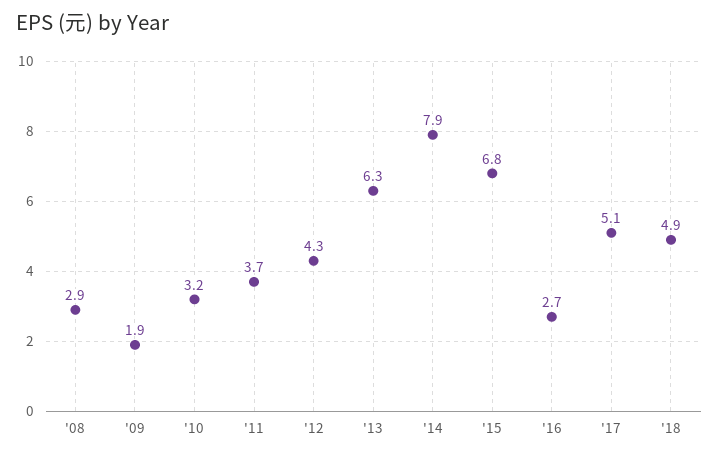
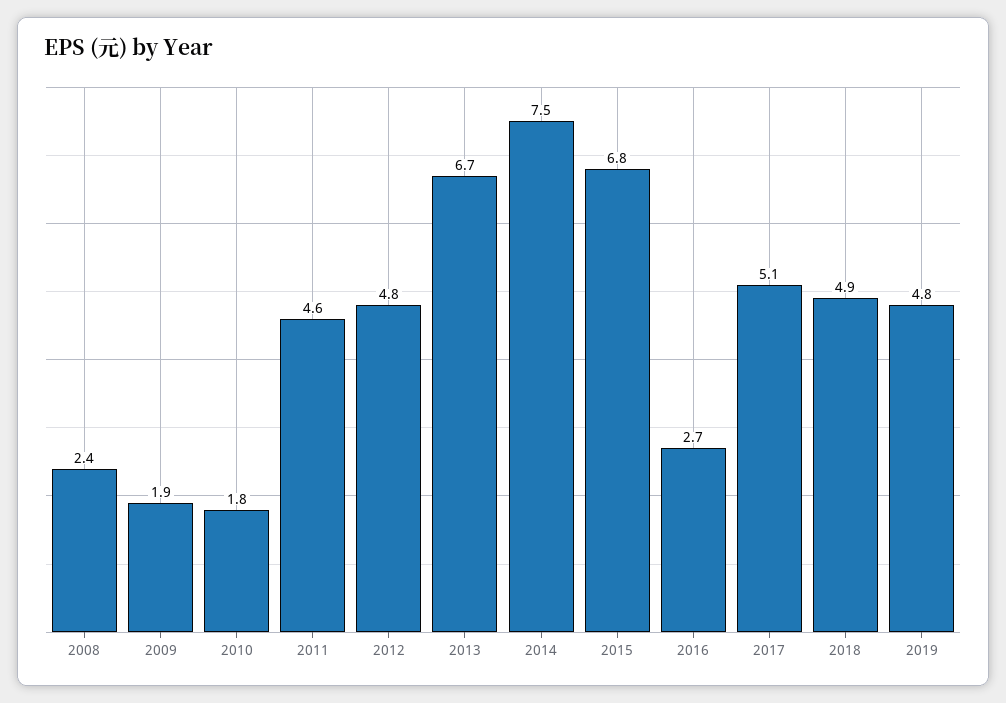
  {
-   "'08": 2.9,
+   "'08": 2.4,
    "'09": 1.9,
-   "'10": 3.2,
+   "'10": 1.8,
-   "'11": 3.7,
+   "'11": 4.6,
-   "'12": 4.3,
+   "'12": 4.8,
-   "'13": 6.3,
+   "'13": 6.7,
-   "'14": 7.9,
+   "'14": 7.5,
    "'15": 6.8,
    "'16": 2.7,
    "'17": 5.1,
-   "'18": 4.9
+   "'18": 4.9,
+   "2019": 4.8
  }

